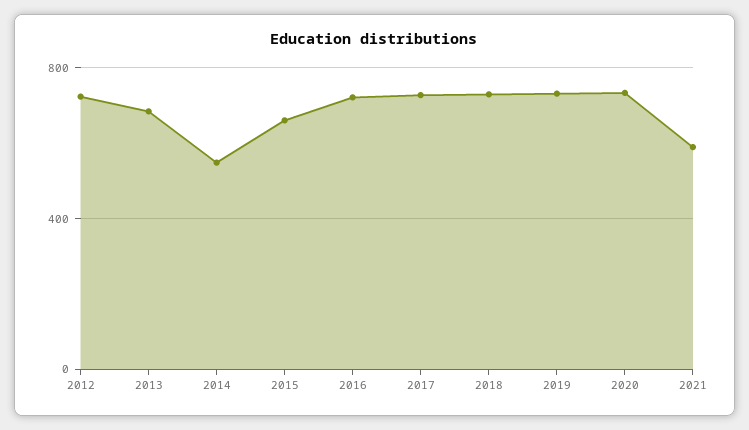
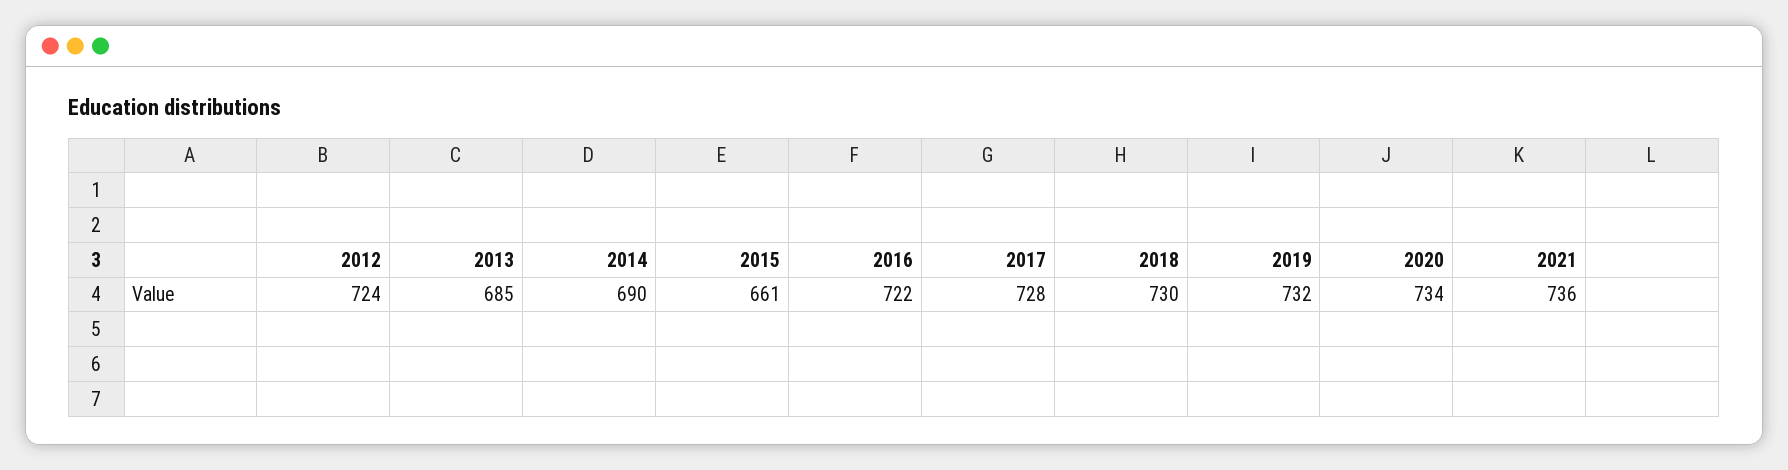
  {
    "2012": 724,
    "2013": 685,
-   "2014": 550,
+   "2014": 690,
    "2015": 661,
    "2016": 722,
    "2017": 728,
    "2018": 730,
    "2019": 732,
    "2020": 734,
-   "2021": 600
+   "2021": 736
  }

